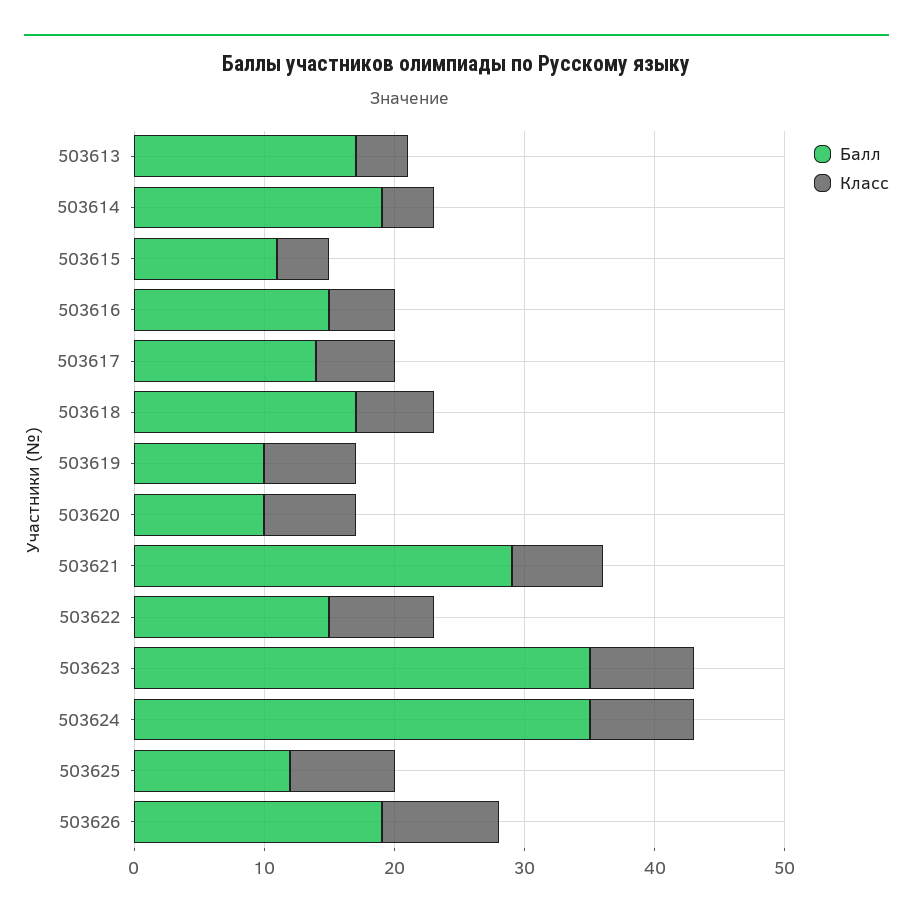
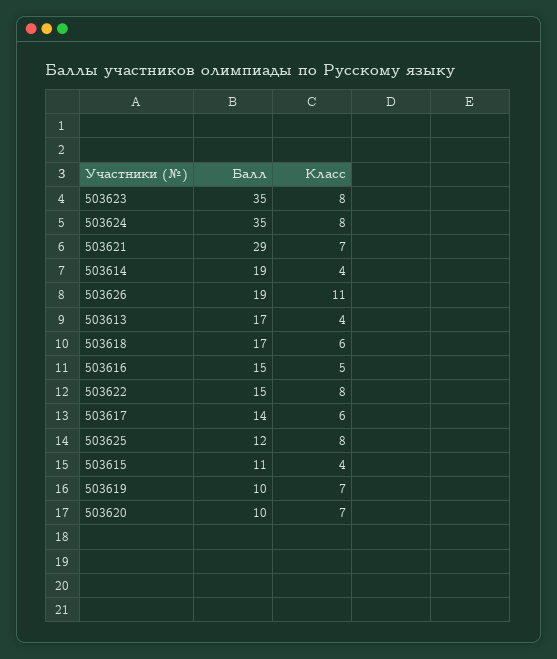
  {
    "Балл": {
      "503613": 17,
      "503614": 19,
      "503615": 11,
      "503616": 15,
      "503617": 14,
      "503618": 17,
      "503619": 10,
      "503620": 10,
      "503621": 29,
      "503622": 15,
      "503623": 35,
      "503624": 35,
      "503625": 12,
      "503626": 19
    },
    "Класс": {
      "503613": 4,
      "503614": 4,
      "503615": 4,
      "503616": 5,
      "503617": 6,
      "503618": 6,
      "503619": 7,
      "503620": 7,
      "503621": 7,
      "503622": 8,
      "503623": 8,
      "503624": 8,
      "503625": 8,
-     "503626": 9
+     "503626": 11
    }
  }

